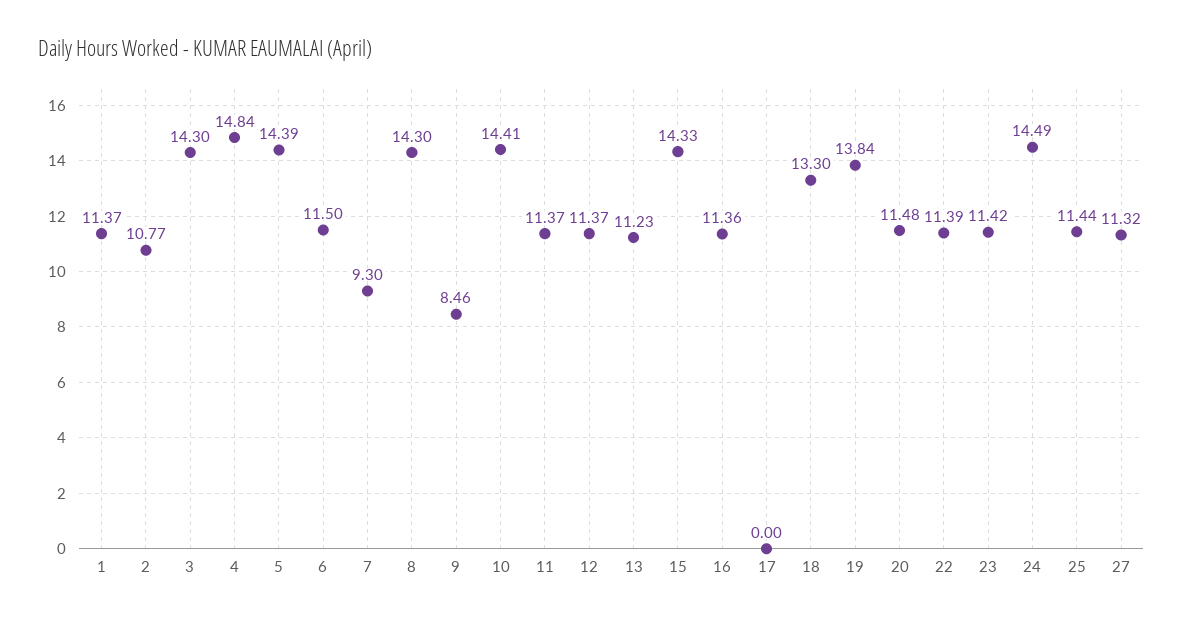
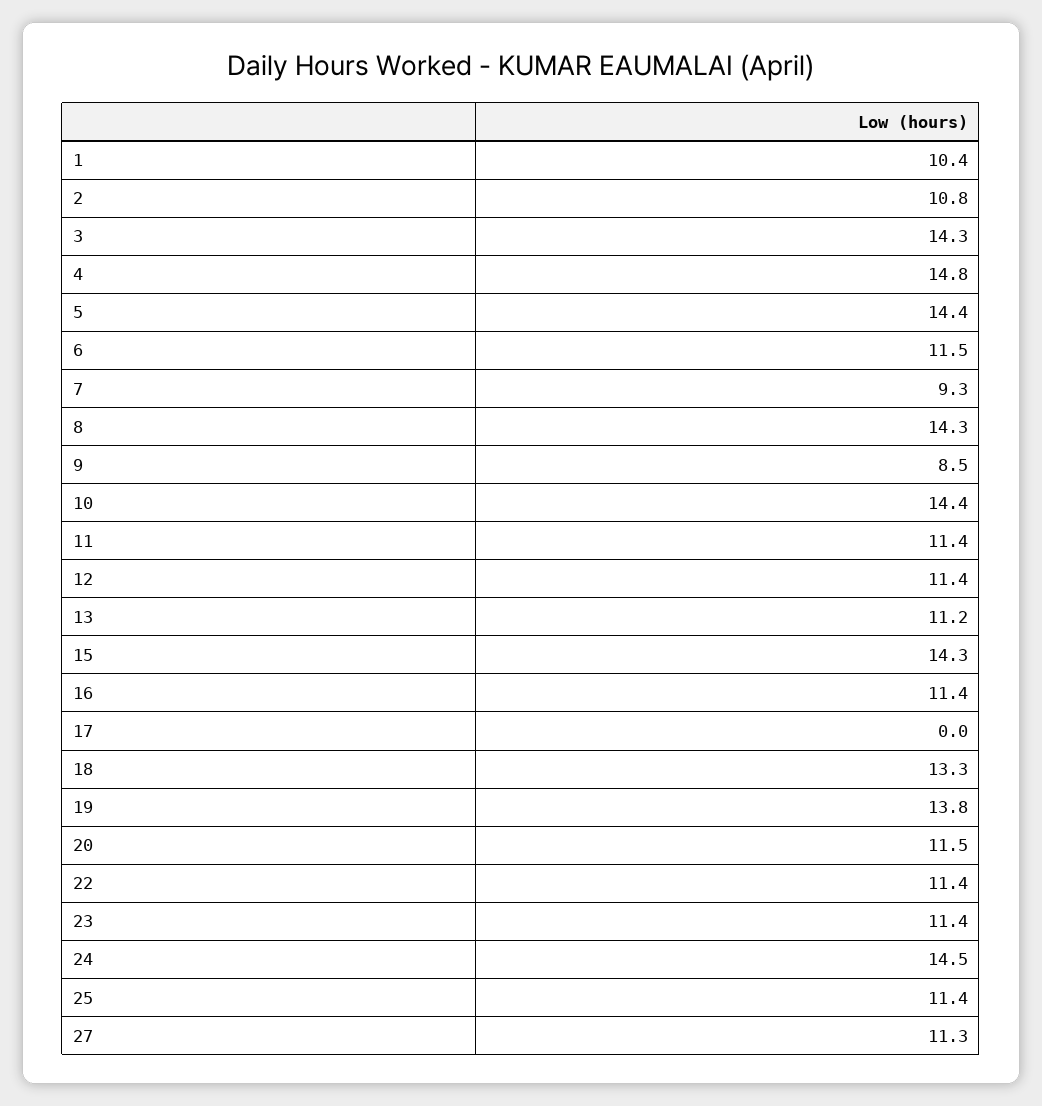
  {
-   "1": 11.37,
+   "1": 10.4,
    "2": 10.77,
    "3": 14.3,
    "4": 14.84,
    "5": 14.39,
    "6": 11.5,
    "7": 9.3,
    "8": 14.3,
    "9": 8.46,
    "10": 14.41,
    "11": 11.37,
    "12": 11.37,
    "13": 11.23,
    "15": 14.33,
    "16": 11.36,
    "17": 0,
    "18": 13.3,
    "19": 13.84,
    "20": 11.48,
    "22": 11.39,
    "23": 11.42,
    "24": 14.49,
    "25": 11.44,
    "27": 11.32
  }

